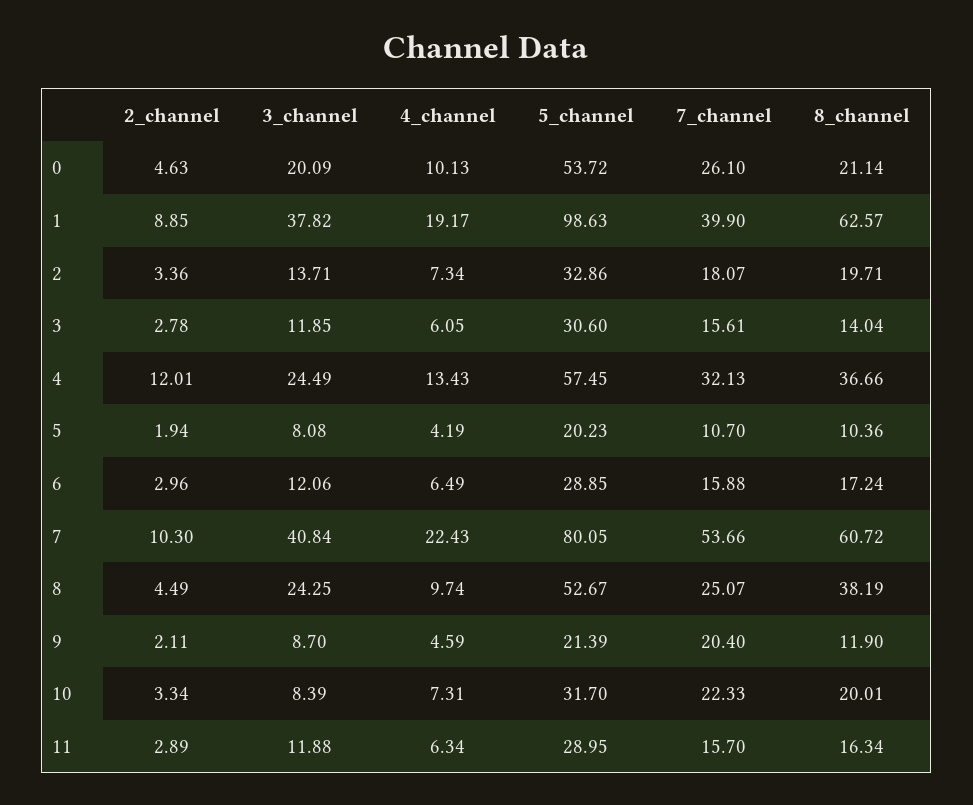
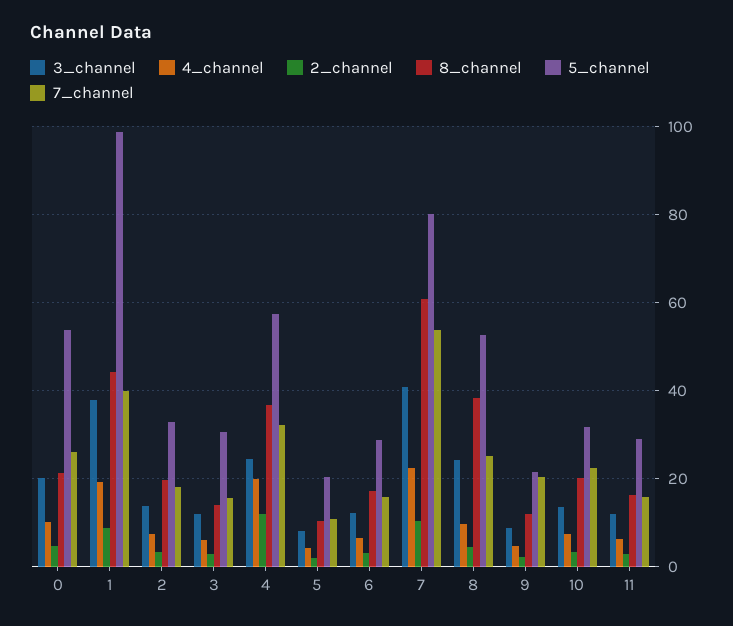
  {
    "2_channel": {
      "0": 4.63,
      "1": 8.85,
      "2": 3.36,
      "3": 2.78,
      "4": 12.01,
      "5": 1.94,
      "6": 2.96,
      "7": 10.3,
      "8": 4.49,
      "9": 2.11,
      "10": 3.34,
      "11": 2.89
    },
    "3_channel": {
      "0": 20.09,
      "1": 37.82,
      "2": 13.71,
      "3": 11.85,
      "4": 24.49,
      "5": 8.08,
      "6": 12.06,
      "7": 40.84,
      "8": 24.25,
      "9": 8.7,
-     "10": 8.39,
+     "10": 14,
      "11": 11.88
    },
    "4_channel": {
      "0": 10.13,
      "1": 19.17,
      "2": 7.34,
      "3": 6.05,
-     "4": 13.43,
+     "4": 20,
      "5": 4.19,
      "6": 6.49,
      "7": 22.43,
      "8": 9.74,
      "9": 4.59,
      "10": 7.31,
      "11": 6.34
    },
    "5_channel": {
      "0": 53.72,
      "1": 98.63,
      "2": 32.86,
      "3": 30.6,
      "4": 57.45,
      "5": 20.23,
      "6": 28.85,
      "7": 80.05,
      "8": 52.67,
      "9": 21.39,
      "10": 31.7,
      "11": 28.95
    },
    "7_channel": {
      "0": 26.1,
      "1": 39.9,
      "2": 18.07,
      "3": 15.61,
      "4": 32.13,
      "5": 10.7,
      "6": 15.88,
      "7": 53.66,
      "8": 25.07,
      "9": 20.4,
      "10": 22.33,
      "11": 15.7
    },
    "8_channel": {
      "0": 21.14,
-     "1": 62.57,
+     "1": 44,
      "2": 19.71,
      "3": 14.04,
      "4": 36.66,
      "5": 10.36,
      "6": 17.24,
      "7": 60.72,
      "8": 38.19,
      "9": 11.9,
      "10": 20.01,
      "11": 16.34
    }
  }

